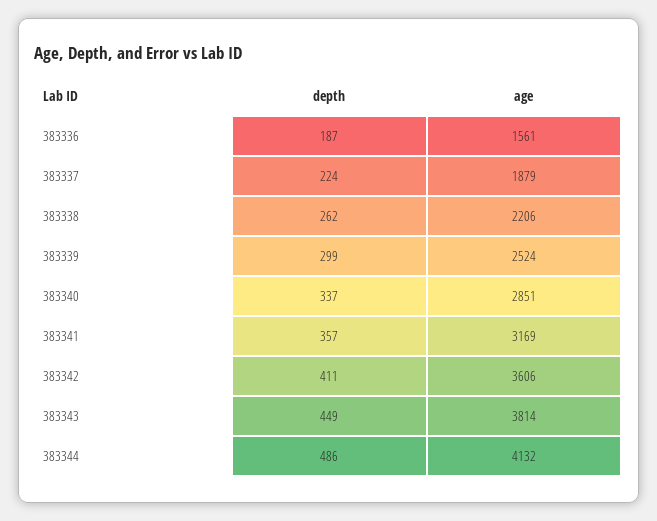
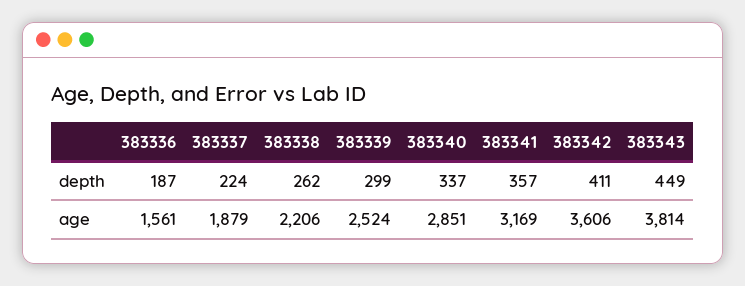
  {
    "depth": {
      "383336": 187,
      "383337": 224,
      "383338": 262,
      "383339": 299,
      "383340": 337,
      "383341": 357,
      "383342": 411,
-     "383343": 449,
+     "383343": 449
-     "383344": 486
    },
    "age": {
      "383336": 1561,
      "383337": 1879,
      "383338": 2206,
      "383339": 2524,
      "383340": 2851,
      "383341": 3169,
      "383342": 3606,
-     "383343": 3814,
+     "383343": 3814
-     "383344": 4132
    }
  }

